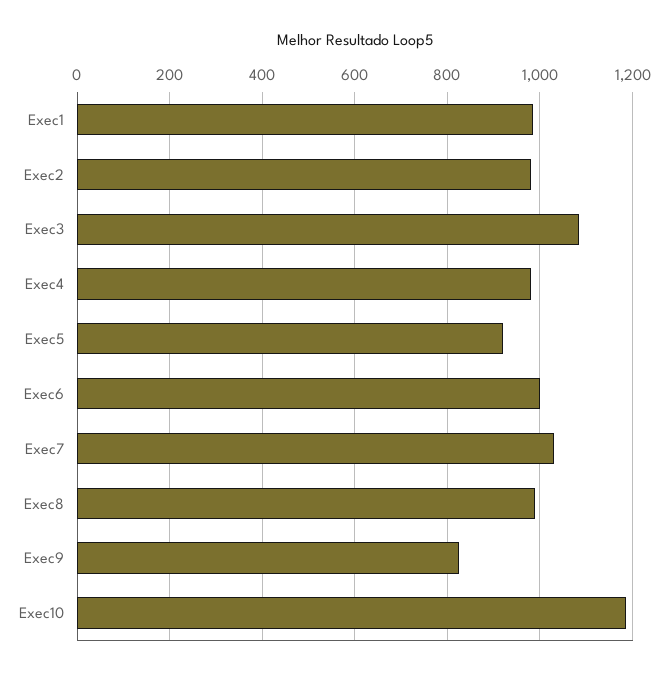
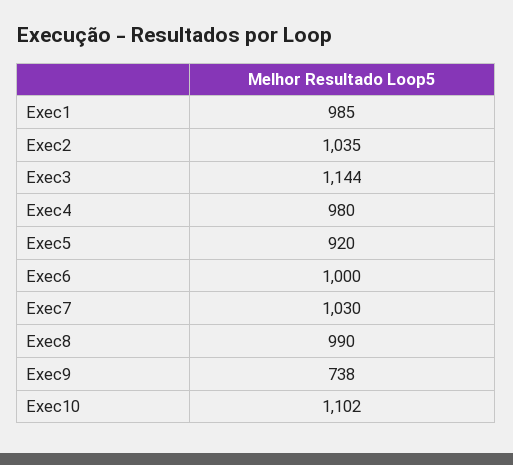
  {
    "Exec1": 985,
-   "Exec2": 980,
+   "Exec2": 1035,
-   "Exec3": 1080,
+   "Exec3": 1144,
    "Exec4": 980,
    "Exec5": 920,
    "Exec6": 1000,
    "Exec7": 1030,
    "Exec8": 990,
-   "Exec9": 820,
+   "Exec9": 738,
-   "Exec10": 1180
+   "Exec10": 1102
  }

